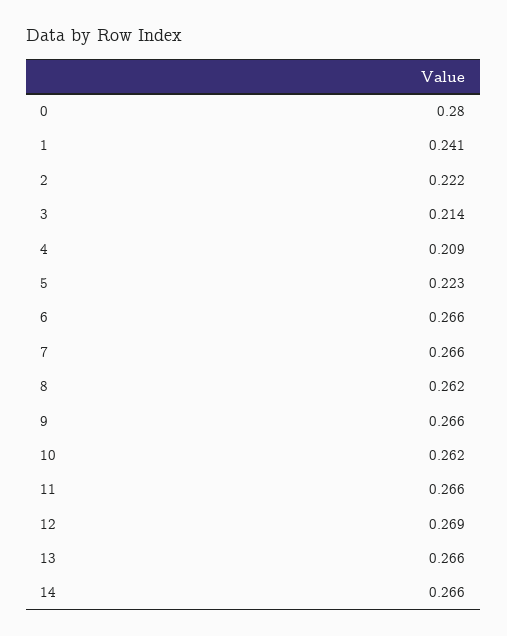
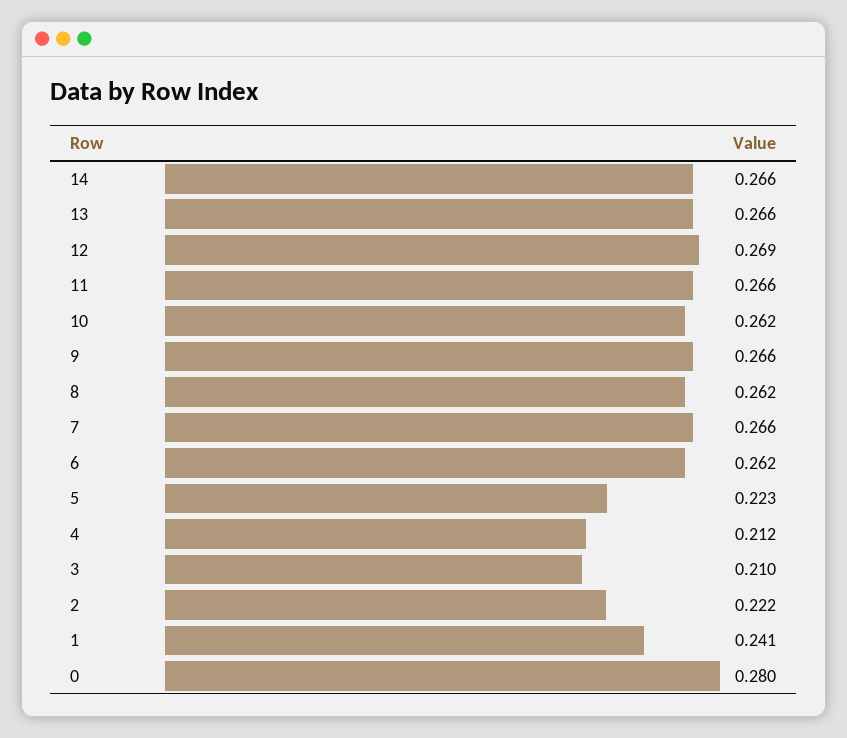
  {
    "0": 0.28,
    "1": 0.241,
    "2": 0.222,
-   "3": 0.214,
+   "3": 0.21,
-   "4": 0.209,
+   "4": 0.212,
    "5": 0.223,
-   "6": 0.266,
+   "6": 0.262,
    "7": 0.266,
    "8": 0.262,
    "9": 0.266,
    "10": 0.262,
    "11": 0.266,
    "12": 0.269,
    "13": 0.266,
    "14": 0.266
  }

